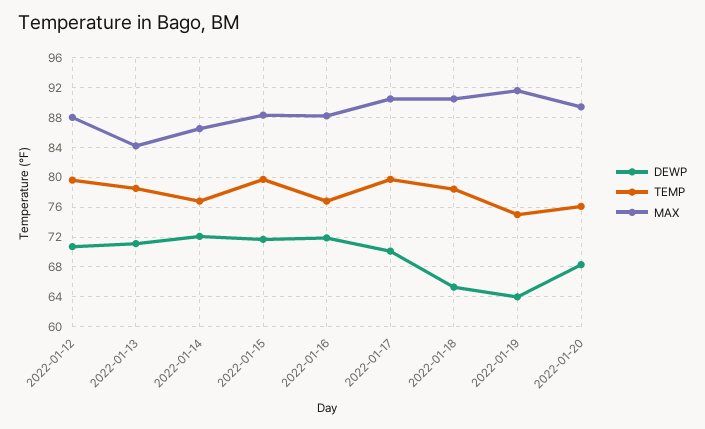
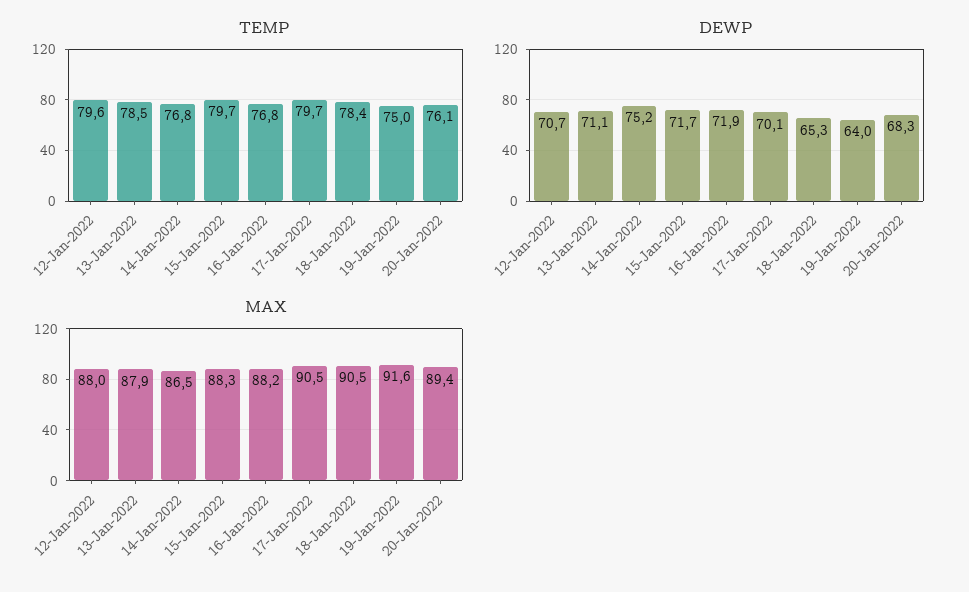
  {
    "DEWP": {
      "2022-01-12": 70.7,
      "2022-01-13": 71.1,
-     "2022-01-14": 72,
+     "2022-01-14": 75.2,
      "2022-01-15": 71.7,
      "2022-01-16": 71.9,
      "2022-01-17": 70.1,
      "2022-01-18": 65.3,
      "2022-01-19": 64,
      "2022-01-20": 68.3
    },
    "TEMP": {
      "2022-01-12": 79.6,
      "2022-01-13": 78.5,
      "2022-01-14": 76.8,
      "2022-01-15": 79.7,
      "2022-01-16": 76.8,
      "2022-01-17": 79.7,
      "2022-01-18": 78.4,
      "2022-01-19": 75,
      "2022-01-20": 76.1
    },
    "MAX": {
      "2022-01-12": 88,
-     "2022-01-13": 84,
+     "2022-01-13": 87.9,
      "2022-01-14": 86.5,
      "2022-01-15": 88.3,
      "2022-01-16": 88.2,
      "2022-01-17": 90.5,
      "2022-01-18": 90.5,
      "2022-01-19": 91.6,
      "2022-01-20": 89.4
    }
  }

